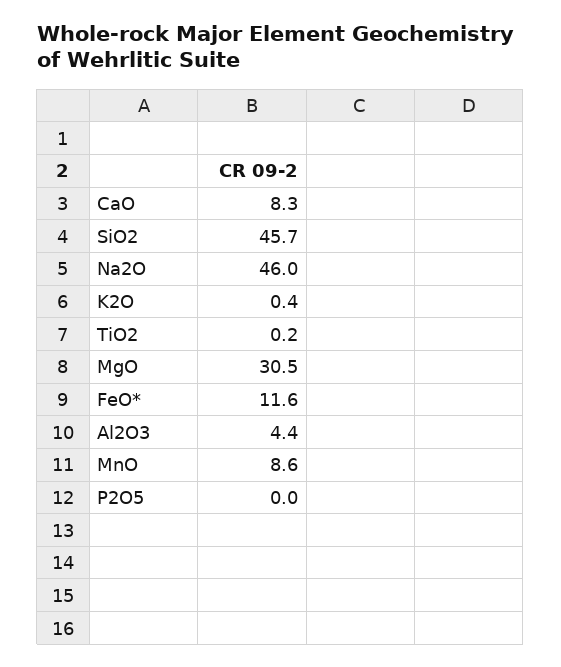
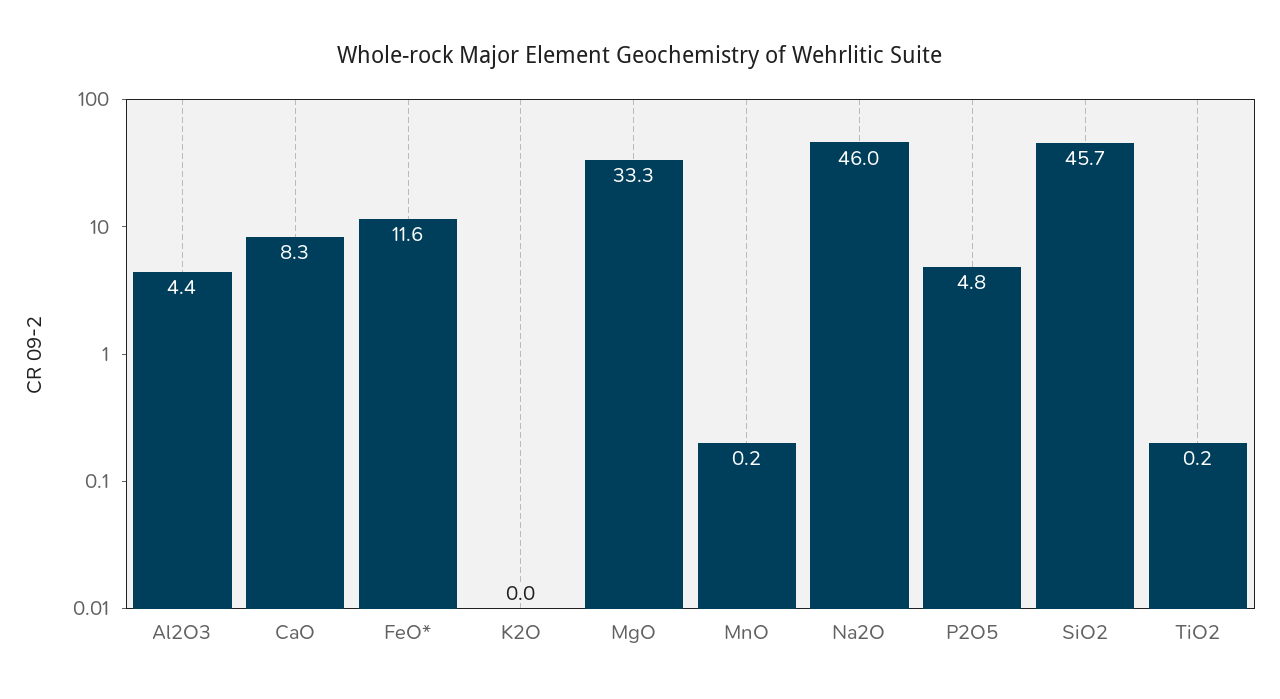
  {
    "CaO": 8.3,
    "SiO2": 45.7,
    "Na2O": 46,
-   "K2O": 0.4,
+   "K2O": 0,
    "TiO2": 0.2,
-   "MgO": 30.5,
+   "MgO": 33.3,
    "FeO*": 11.6,
    "Al2O3": 4.4,
-   "MnO": 8.6,
+   "MnO": 0.2,
-   "P2O5": 0
+   "P2O5": 4.8
  }

